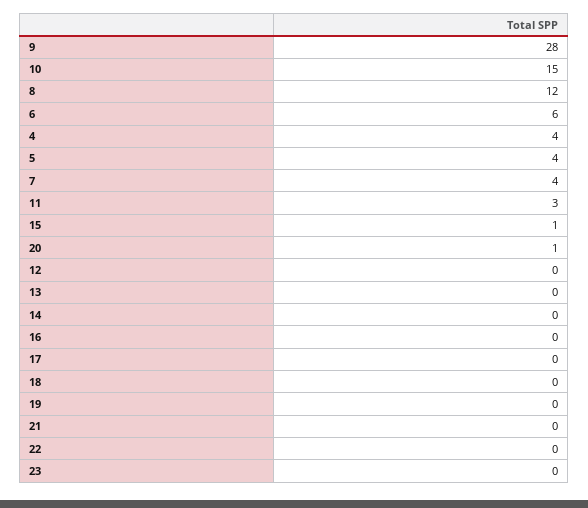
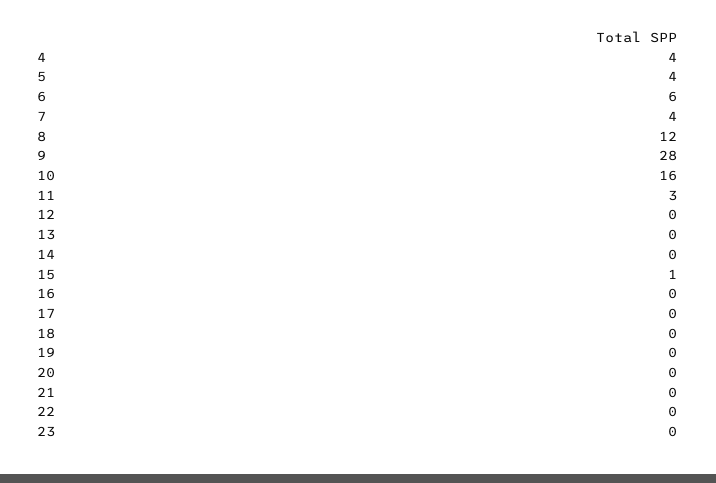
  {
    "9": 28,
-   "10": 15,
+   "10": 16,
    "8": 12,
    "6": 6,
    "4": 4,
    "5": 4,
    "7": 4,
    "11": 3,
    "15": 1,
-   "20": 1,
+   "20": 0,
    "12": 0,
    "13": 0,
    "14": 0,
    "16": 0,
    "17": 0,
    "18": 0,
    "19": 0,
    "21": 0,
    "22": 0,
    "23": 0
  }

